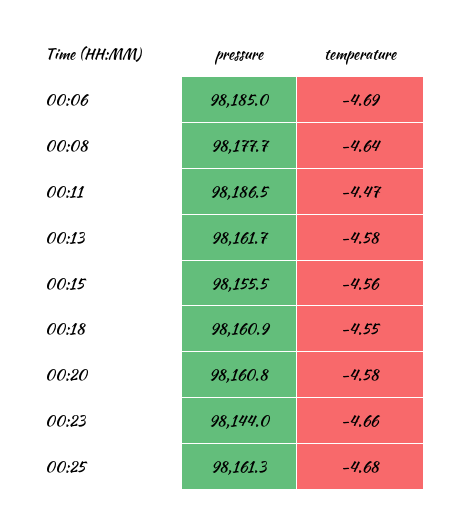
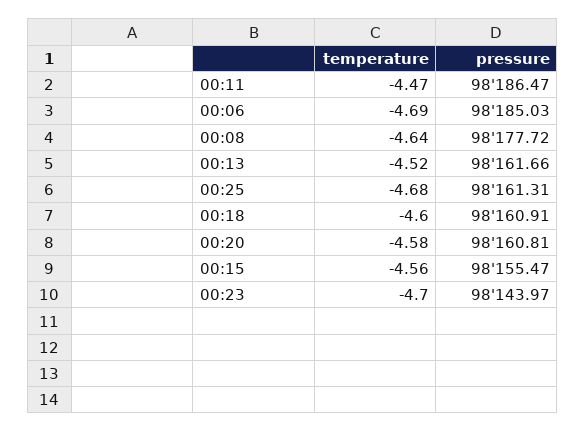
  {
    "pressure": {
      "00:06": 98185.03,
      "00:08": 98177.72,
      "00:11": 98186.47,
      "00:13": 98161.66,
      "00:15": 98155.47,
      "00:18": 98160.91,
      "00:20": 98160.81,
      "00:23": 98143.97,
      "00:25": 98161.31
    },
    "temperature": {
      "00:06": -4.69,
      "00:08": -4.64,
      "00:11": -4.47,
-     "00:13": -4.58,
+     "00:13": -4.52,
      "00:15": -4.56,
-     "00:18": -4.55,
+     "00:18": -4.6,
      "00:20": -4.58,
-     "00:23": -4.66,
+     "00:23": -4.7,
      "00:25": -4.68
    }
  }

